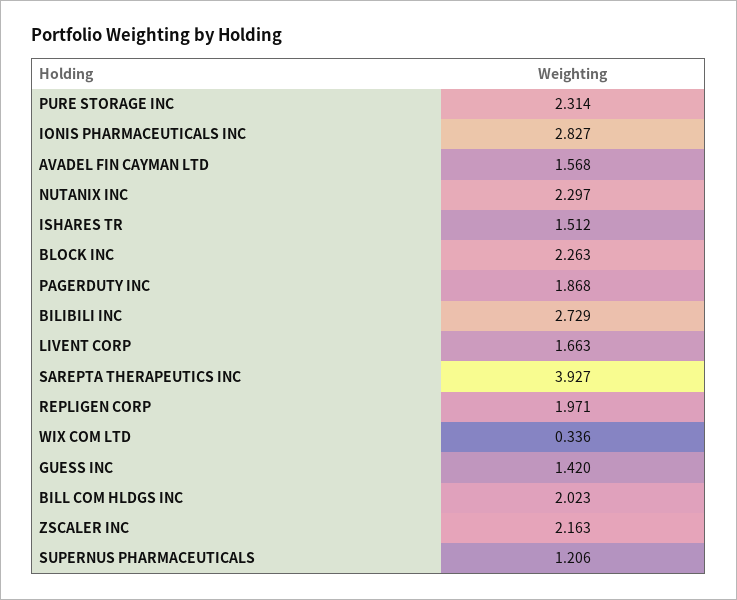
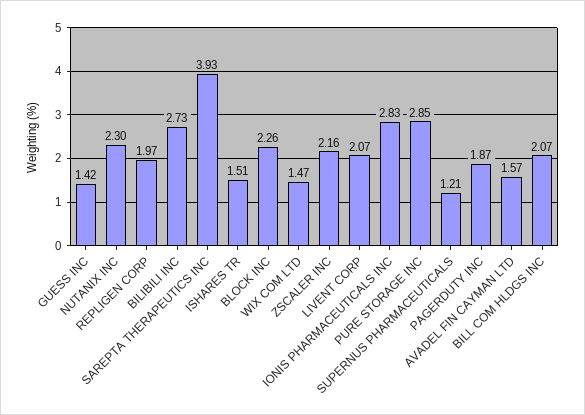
  {
-   "PURE STORAGE INC": 2.314,
+   "PURE STORAGE INC": 2.85,
    "IONIS PHARMACEUTICALS INC": 2.827,
    "AVADEL FIN CAYMAN LTD": 1.568,
    "NUTANIX INC": 2.297,
    "ISHARES TR": 1.512,
    "BLOCK INC": 2.263,
    "PAGERDUTY INC": 1.868,
    "BILIBILI INC": 2.729,
-   "LIVENT CORP": 1.663,
+   "LIVENT CORP": 2.07,
    "SAREPTA THERAPEUTICS INC": 3.927,
    "REPLIGEN CORP": 1.971,
-   "WIX COM LTD": 0.336,
+   "WIX COM LTD": 1.47,
    "GUESS INC": 1.42,
-   "BILL COM HLDGS INC": 2.023,
+   "BILL COM HLDGS INC": 2.07,
    "ZSCALER INC": 2.163,
    "SUPERNUS PHARMACEUTICALS": 1.206
  }

